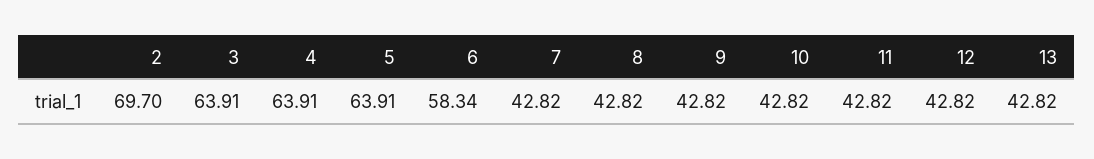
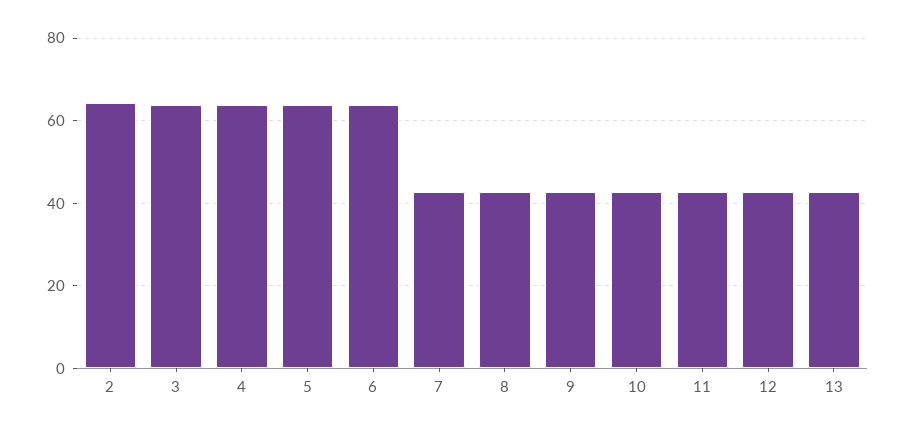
  {
-   "2": 69.7,
+   "2": 64,
    "3": 63.91,
    "4": 63.91,
    "5": 63.91,
-   "6": 58.34,
+   "6": 64,
    "7": 42.82,
    "8": 42.82,
    "9": 42.82,
    "10": 42.82,
    "11": 42.82,
    "12": 42.82,
    "13": 42.82
  }

